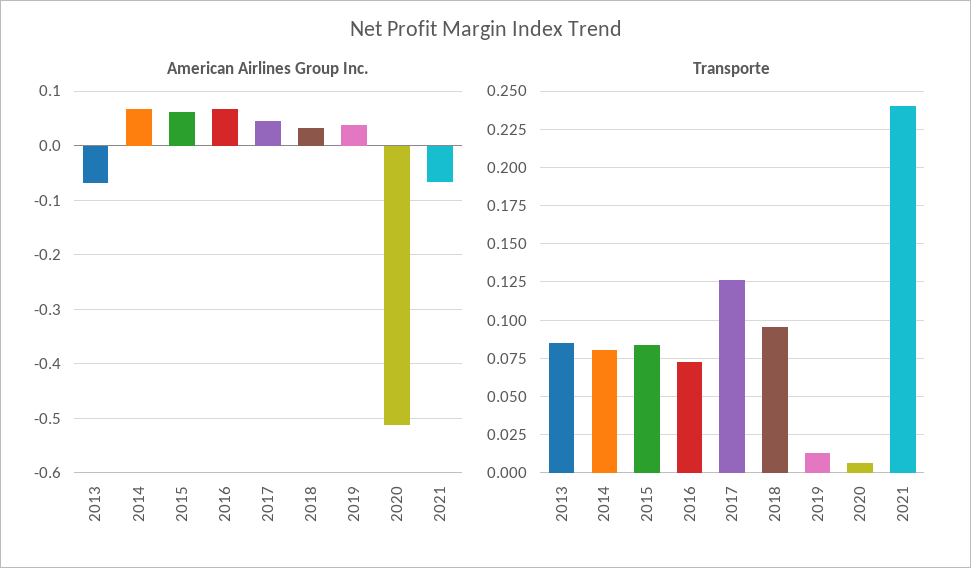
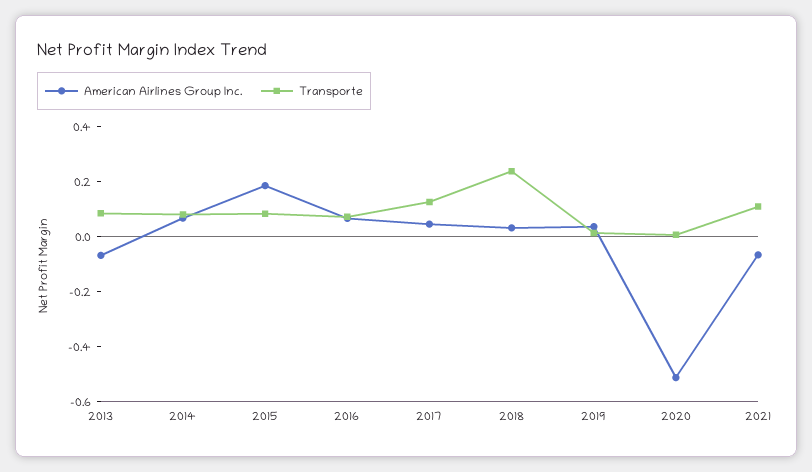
  {
    "American Airlines Group Inc.": {
      "2013": -0.06,
      "2014": 0.06,
-     "2015": 0.06,
+     "2015": 0.2,
      "2016": 0.06,
      "2017": 0.04,
      "2018": 0.04,
      "2019": 0.04,
      "2020": -0.52,
      "2021": -0.06
    },
    "Transporte": {
      "2013": 0.085,
      "2014": 0.08,
      "2015": 0.085,
      "2016": 0.07,
      "2017": 0.125,
-     "2018": 0.095,
+     "2018": 0.25,
      "2019": 0.015,
      "2020": 0.005,
-     "2021": 0.24
+     "2021": 0.1
    }
  }

